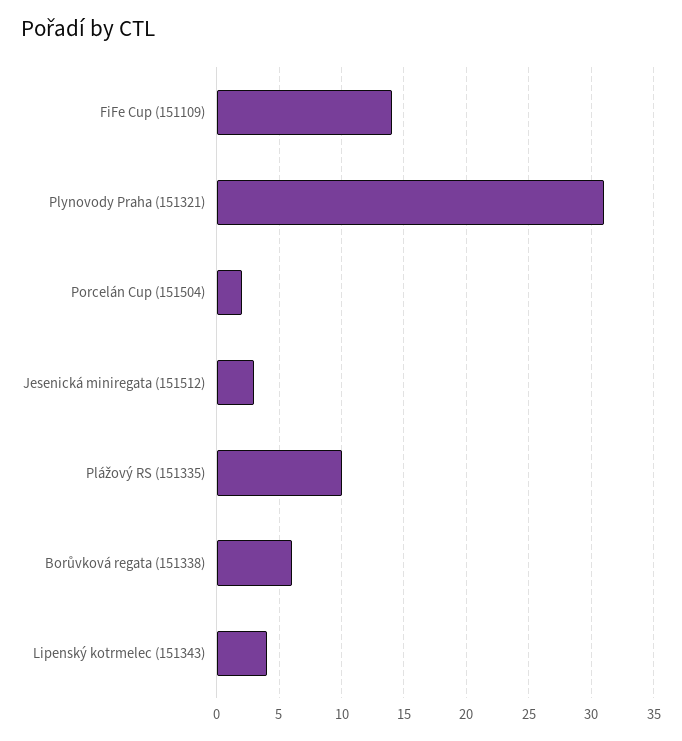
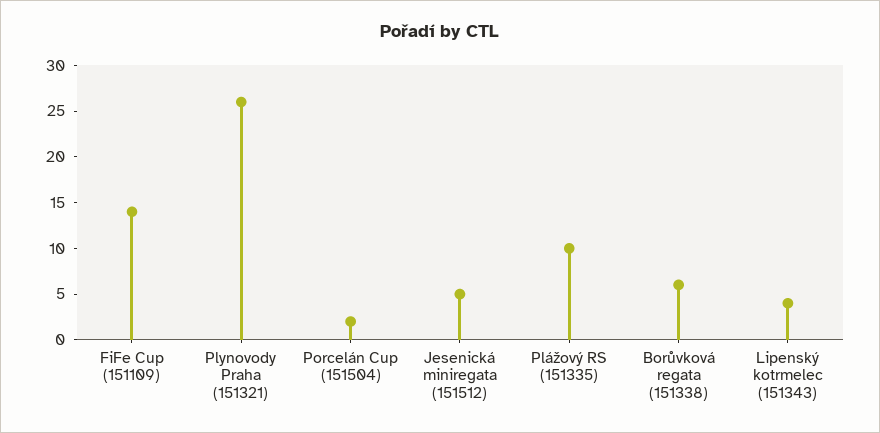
  {
    "FiFe Cup (151109)": 14,
-   "Plynovody Praha (151321)": 31,
+   "Plynovody Praha (151321)": 26,
    "Porcelán Cup (151504)": 2,
-   "Jesenická miniregata (151512)": 3,
+   "Jesenická miniregata (151512)": 5,
    "Plážový RS (151335)": 10,
    "Borůvková regata (151338)": 6,
    "Lipenský kotrmelec (151343)": 4
  }

